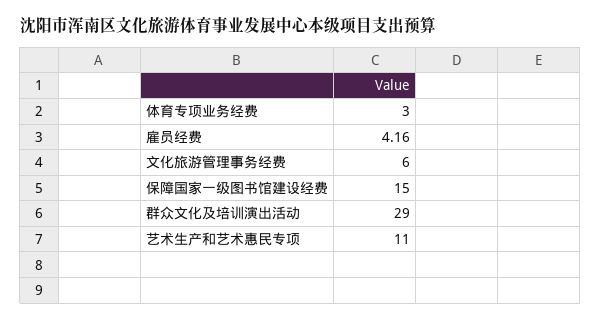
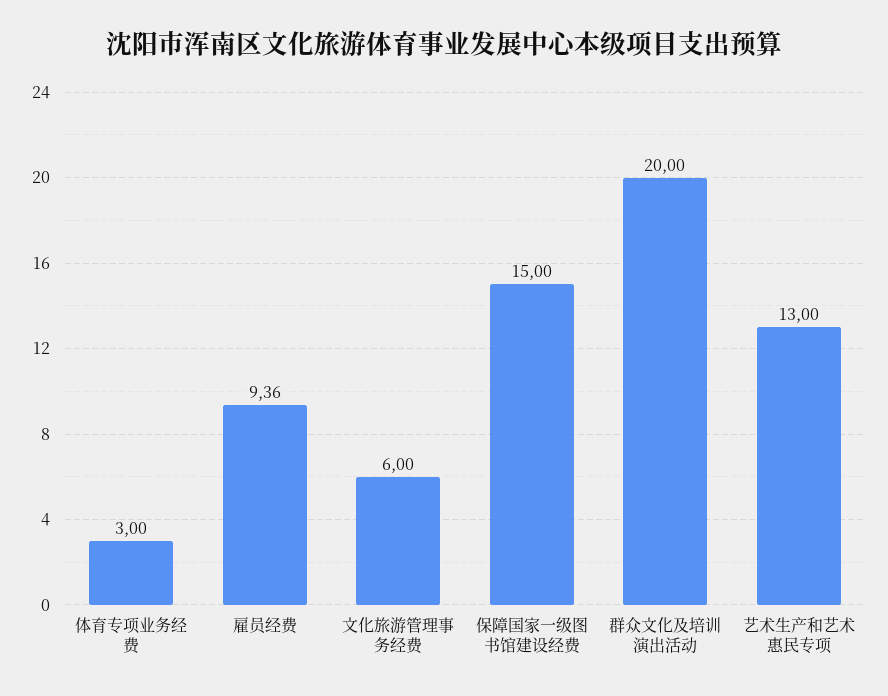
  {
    "体育专项业务经费": 3,
-   "雇员经费": 4.16,
+   "雇员经费": 9.36,
    "文化旅游管理事务经费": 6,
    "保障国家一级图书馆建设经费": 15,
-   "群众文化及培训演出活动": 29,
+   "群众文化及培训演出活动": 20,
-   "艺术生产和艺术惠民专项": 11
+   "艺术生产和艺术惠民专项": 13
  }

